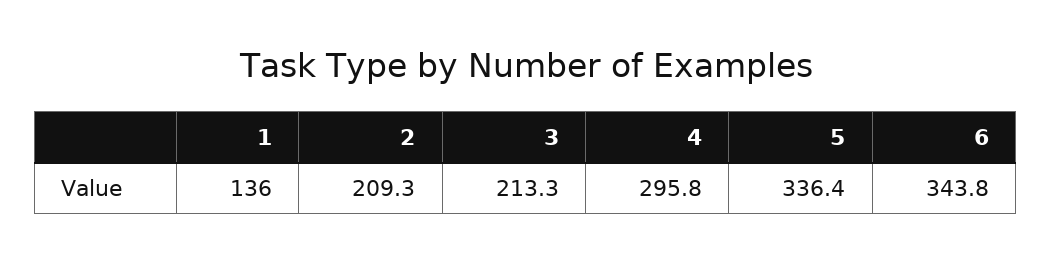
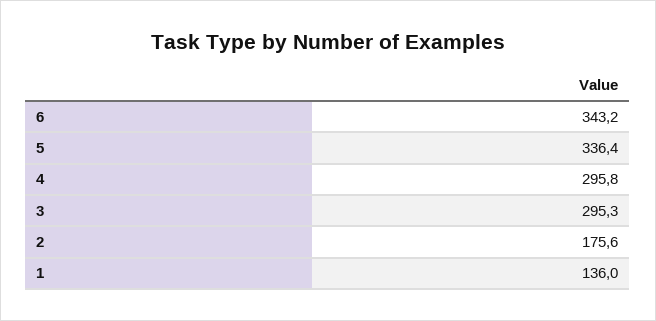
  {
    "1": 136,
-   "2": 209.3,
+   "2": 175.6,
-   "3": 213.3,
+   "3": 295.3,
    "4": 295.8,
    "5": 336.4,
-   "6": 343.8
+   "6": 343.2
  }

